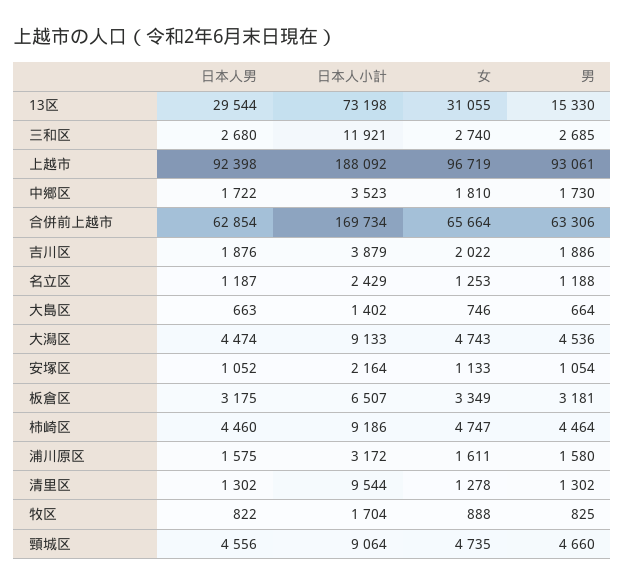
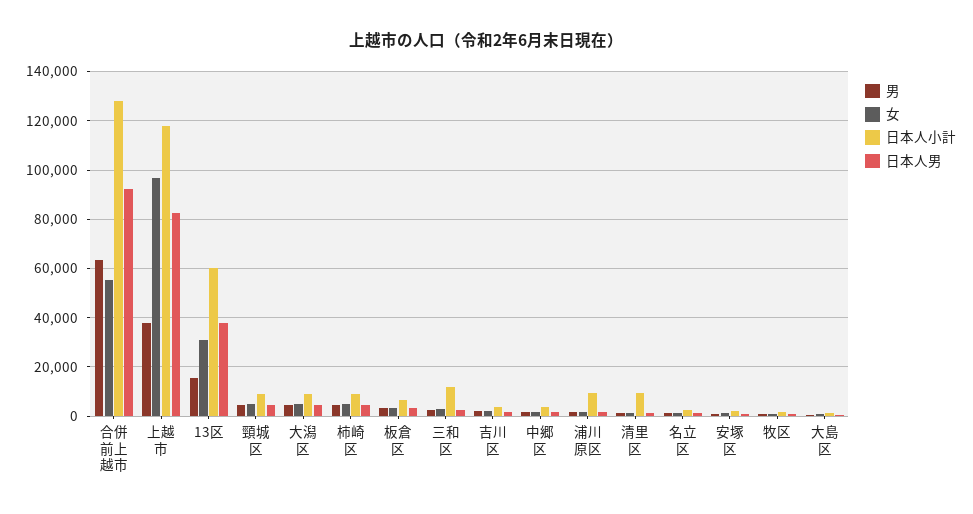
  {
    "日本人男": {
-     "13区": 29544,
+     "13区": 37500,
      "三和区": 2680,
-     "上越市": 92398,
+     "上越市": 82500,
      "中郷区": 1722,
-     "合併前上越市": 62854,
+     "合併前上越市": 92500,
      "吉川区": 1876,
      "名立区": 1187,
      "大島区": 663,
      "大潟区": 4474,
      "安塚区": 1052,
      "板倉区": 3175,
      "柿崎区": 4460,
      "浦川原区": 1575,
      "清里区": 1302,
      "牧区": 822,
      "頸城区": 4556
    },
    "日本人小計": {
-     "13区": 73198,
+     "13区": 60000,
      "三和区": 11921,
-     "上越市": 188092,
+     "上越市": 117500,
      "中郷区": 3523,
-     "合併前上越市": 169734,
+     "合併前上越市": 127500,
      "吉川区": 3879,
      "名立区": 2429,
      "大島区": 1402,
      "大潟区": 9133,
      "安塚区": 2164,
      "板倉区": 6507,
      "柿崎区": 9186,
-     "浦川原区": 3172,
+     "浦川原区": 10000,
      "清里区": 9544,
      "牧区": 1704,
      "頸城区": 9064
    },
    "女": {
      "13区": 31055,
      "三和区": 2740,
      "上越市": 96719,
      "中郷区": 1810,
-     "合併前上越市": 65664,
+     "合併前上越市": 55000,
      "吉川区": 2022,
      "名立区": 1253,
      "大島区": 746,
      "大潟区": 4743,
      "安塚区": 1133,
      "板倉区": 3349,
      "柿崎区": 4747,
      "浦川原区": 1611,
      "清里区": 1278,
      "牧区": 888,
      "頸城区": 4735
    },
    "男": {
      "13区": 15330,
      "三和区": 2685,
-     "上越市": 93061,
+     "上越市": 37500,
      "中郷区": 1730,
      "合併前上越市": 63306,
      "吉川区": 1886,
      "名立区": 1188,
      "大島区": 664,
      "大潟区": 4536,
      "安塚区": 1054,
      "板倉区": 3181,
      "柿崎区": 4464,
      "浦川原区": 1580,
      "清里区": 1302,
      "牧区": 825,
      "頸城区": 4660
    }
  }

